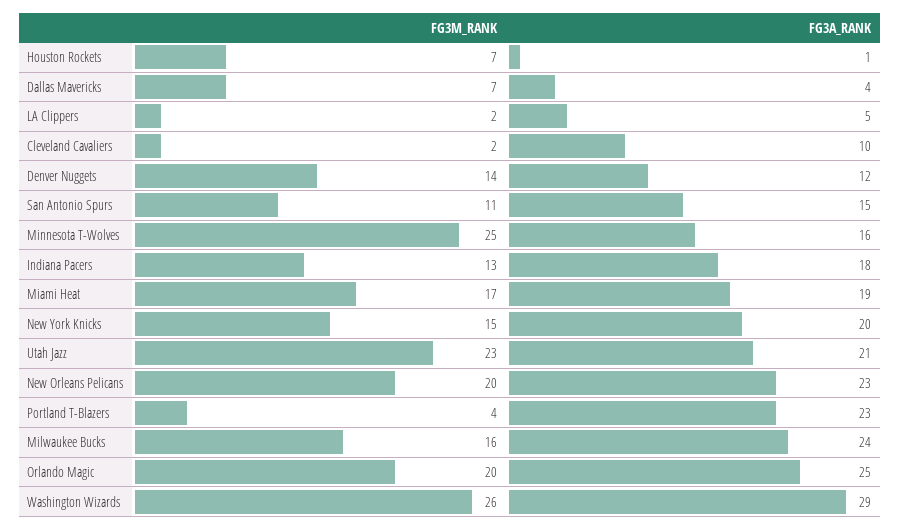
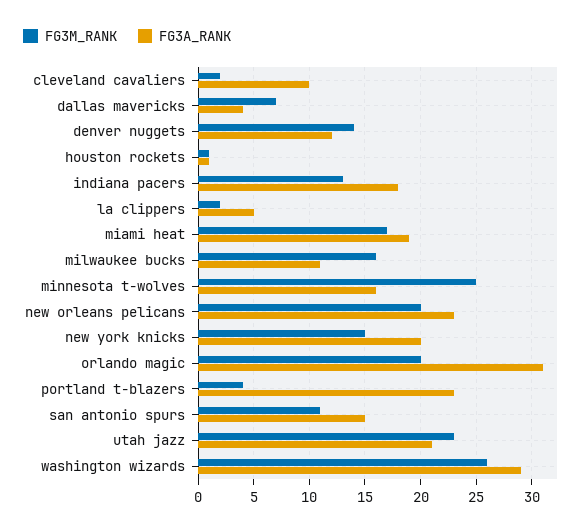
  {
    "FG3M_RANK": {
-     "Houston Rockets": 7,
+     "Houston Rockets": 1,
      "Dallas Mavericks": 7,
      "LA Clippers": 2,
      "Cleveland Cavaliers": 2,
      "Denver Nuggets": 14,
      "San Antonio Spurs": 11,
      "Minnesota T-Wolves": 25,
      "Indiana Pacers": 13,
      "Miami Heat": 17,
      "New York Knicks": 15,
      "Utah Jazz": 23,
      "New Orleans Pelicans": 20,
      "Portland T-Blazers": 4,
      "Milwaukee Bucks": 16,
      "Orlando Magic": 20,
      "Washington Wizards": 26
    },
    "FG3A_RANK": {
      "Houston Rockets": 1,
      "Dallas Mavericks": 4,
      "LA Clippers": 5,
      "Cleveland Cavaliers": 10,
      "Denver Nuggets": 12,
      "San Antonio Spurs": 15,
      "Minnesota T-Wolves": 16,
      "Indiana Pacers": 18,
      "Miami Heat": 19,
      "New York Knicks": 20,
      "Utah Jazz": 21,
      "New Orleans Pelicans": 23,
      "Portland T-Blazers": 23,
-     "Milwaukee Bucks": 24,
+     "Milwaukee Bucks": 11,
-     "Orlando Magic": 25,
+     "Orlando Magic": 31,
      "Washington Wizards": 29
    }
  }

